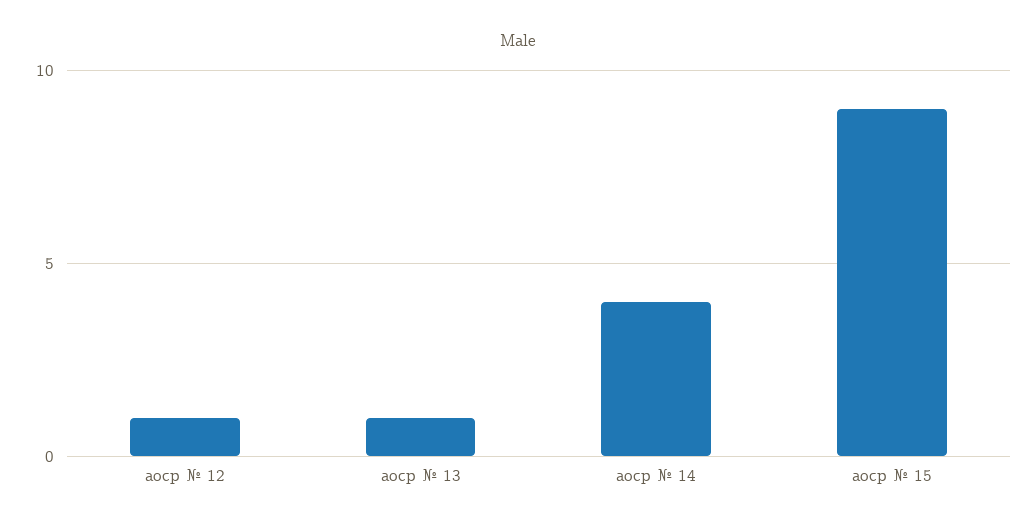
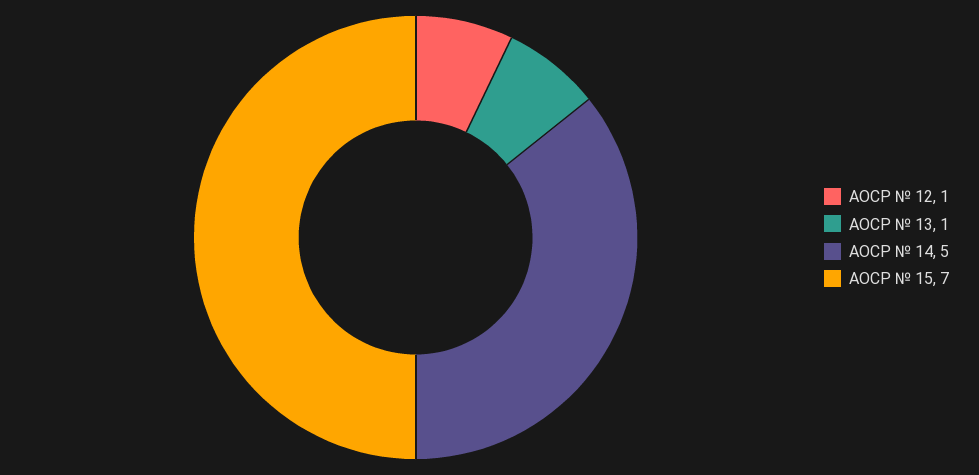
  {
    "аоср № 12": 1,
    "аоср № 13": 1,
-   "аоср № 14": 4,
+   "аоср № 14": 5,
-   "аоср № 15": 9
+   "аоср № 15": 7
  }

